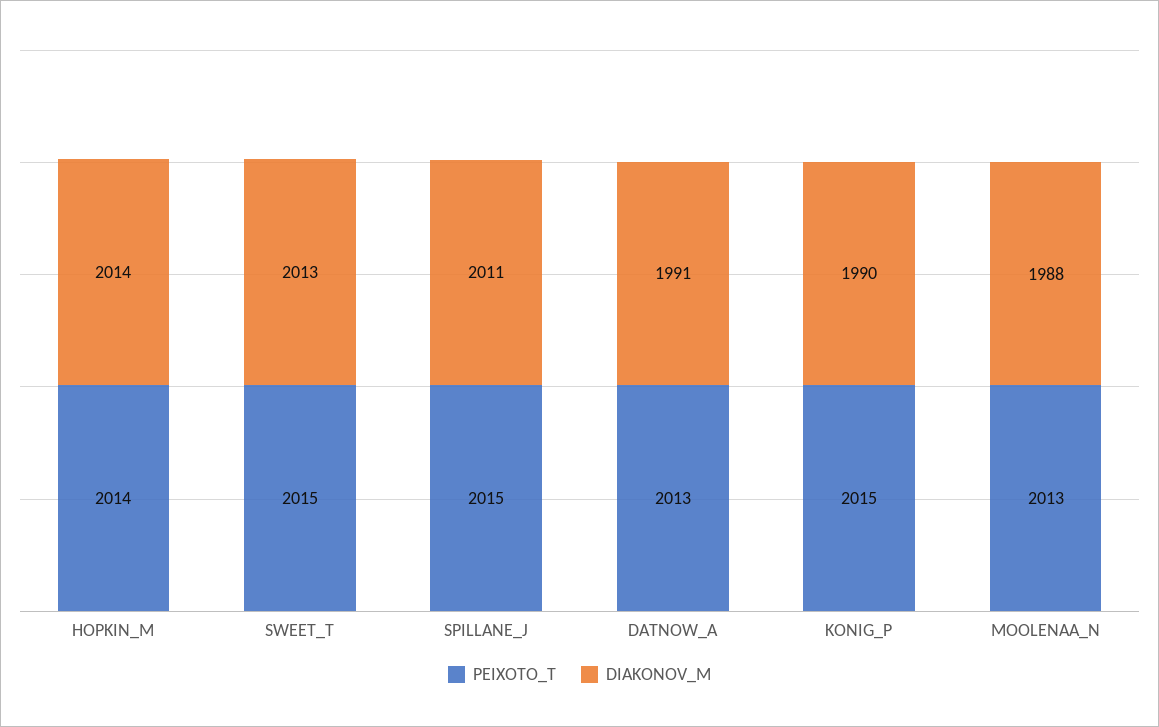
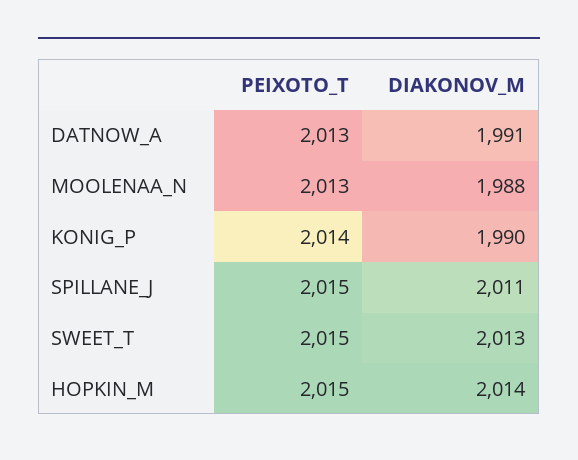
  {
    "PEIXOTO_T": {
-     "HOPKIN_M": 2014,
+     "HOPKIN_M": 2015,
      "SWEET_T": 2015,
      "SPILLANE_J": 2015,
      "DATNOW_A": 2013,
-     "KONIG_P": 2015,
+     "KONIG_P": 2014,
      "MOOLENAA_N": 2013
    },
    "DIAKONOV_M": {
      "HOPKIN_M": 2014,
      "SWEET_T": 2013,
      "SPILLANE_J": 2011,
      "DATNOW_A": 1991,
      "KONIG_P": 1990,
      "MOOLENAA_N": 1988
    }
  }

